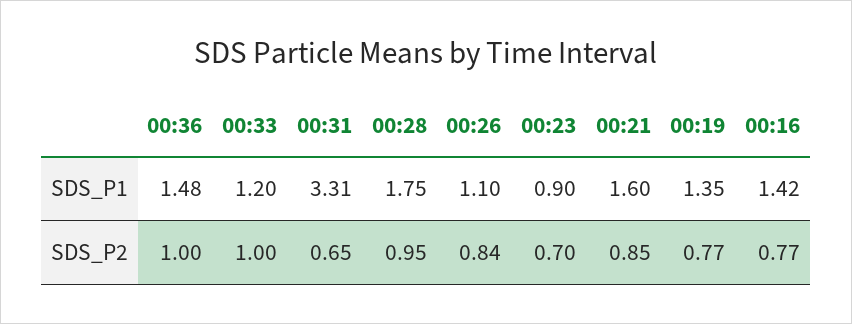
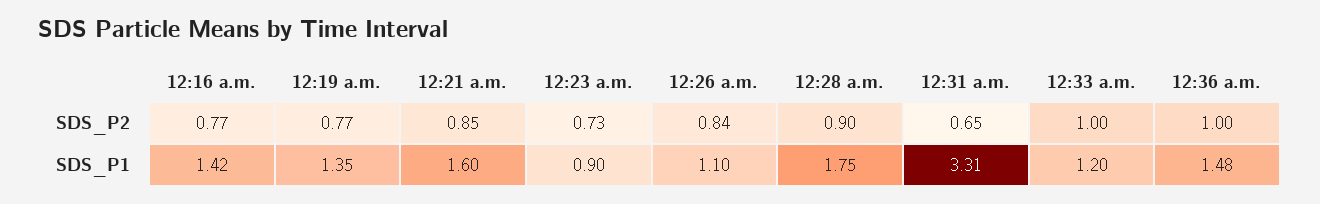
  {
    "00:36": {
      "SDS_P1": 1.48,
      "SDS_P2": 1
    },
    "00:33": {
      "SDS_P1": 1.2,
      "SDS_P2": 1
    },
    "00:31": {
      "SDS_P1": 3.31,
      "SDS_P2": 0.65
    },
    "00:28": {
      "SDS_P1": 1.75,
-     "SDS_P2": 0.95
+     "SDS_P2": 0.9
    },
    "00:26": {
      "SDS_P1": 1.1,
      "SDS_P2": 0.84
    },
    "00:23": {
      "SDS_P1": 0.9,
-     "SDS_P2": 0.7
+     "SDS_P2": 0.73
    },
    "00:21": {
      "SDS_P1": 1.6,
      "SDS_P2": 0.85
    },
    "00:19": {
      "SDS_P1": 1.35,
      "SDS_P2": 0.77
    },
    "00:16": {
      "SDS_P1": 1.42,
      "SDS_P2": 0.77
    }
  }

